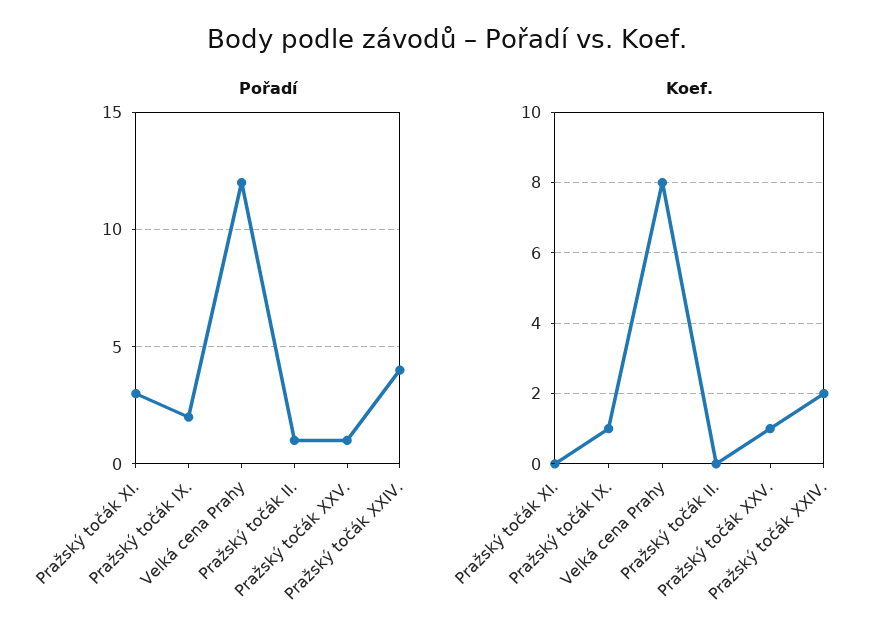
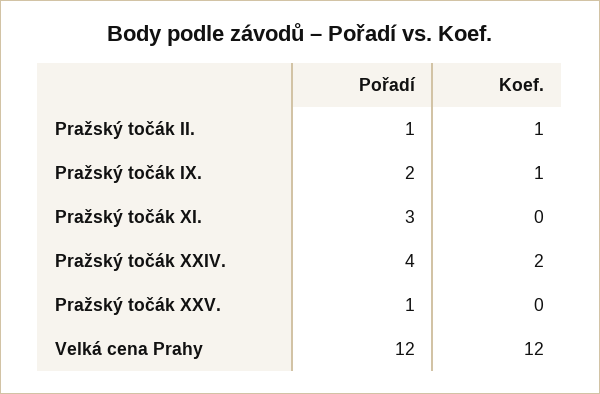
  {
    "Pořadí": {
      "Pražský točák XI.": 3,
      "Pražský točák IX.": 2,
      "Velká cena Prahy": 12,
      "Pražský točák II.": 1,
      "Pražský točák XXV.": 1,
      "Pražský točák XXIV.": 4
    },
    "Koef.": {
      "Pražský točák XI.": 0,
      "Pražský točák IX.": 1,
-     "Velká cena Prahy": 8,
+     "Velká cena Prahy": 12,
-     "Pražský točák II.": 0,
+     "Pražský točák II.": 1,
-     "Pražský točák XXV.": 1,
+     "Pražský točák XXV.": 0,
      "Pražský točák XXIV.": 2
    }
  }

